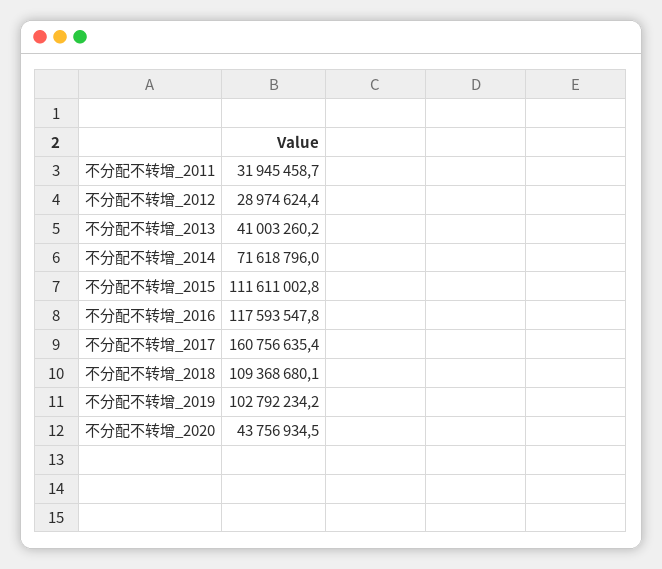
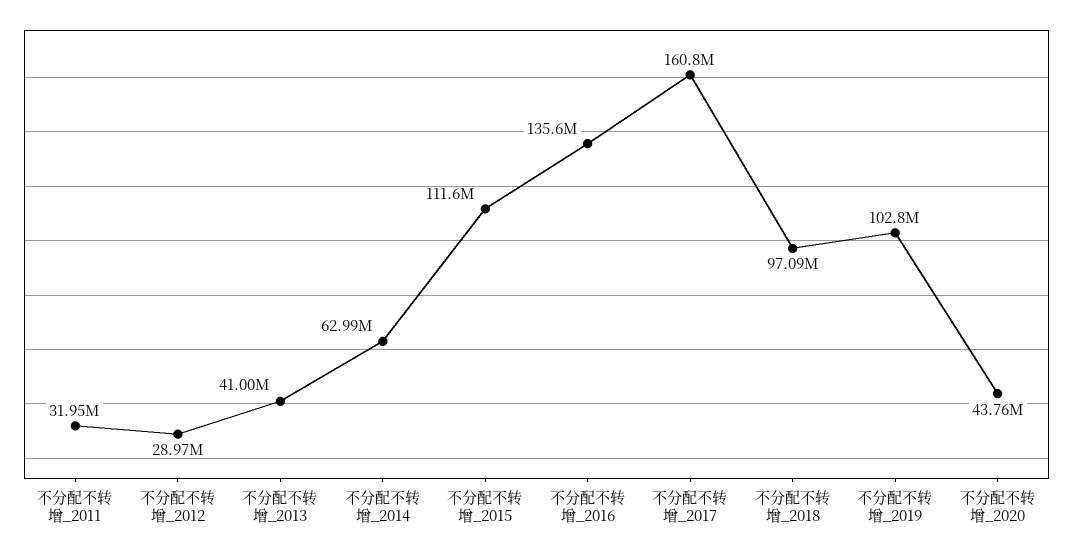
  {
    "不分配不转增_2011": 31945458.7,
    "不分配不转增_2012": 28974624.4,
    "不分配不转增_2013": 41003260.2,
-   "不分配不转增_2014": 71618796,
+   "不分配不转增_2014": 62990000,
    "不分配不转增_2015": 111611002.8,
-   "不分配不转增_2016": 117593547.8,
+   "不分配不转增_2016": 135600000,
    "不分配不转增_2017": 160756635.4,
-   "不分配不转增_2018": 109368680.1,
+   "不分配不转增_2018": 97090000,
    "不分配不转增_2019": 102792234.2,
    "不分配不转增_2020": 43756934.5
  }

